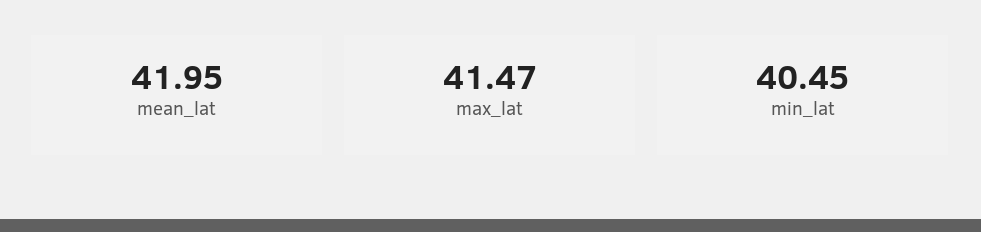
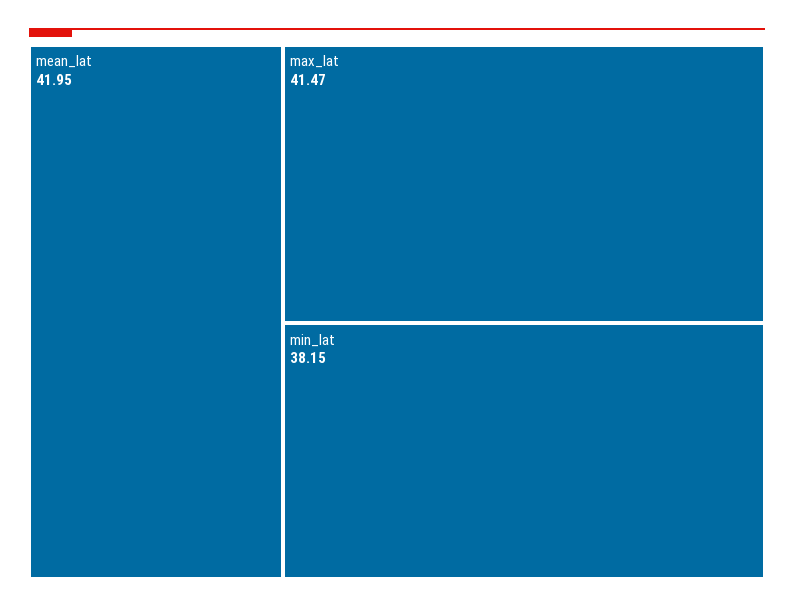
  {
    "mean_lat": 41.95,
    "max_lat": 41.47,
-   "min_lat": 40.45
+   "min_lat": 38.15
  }

